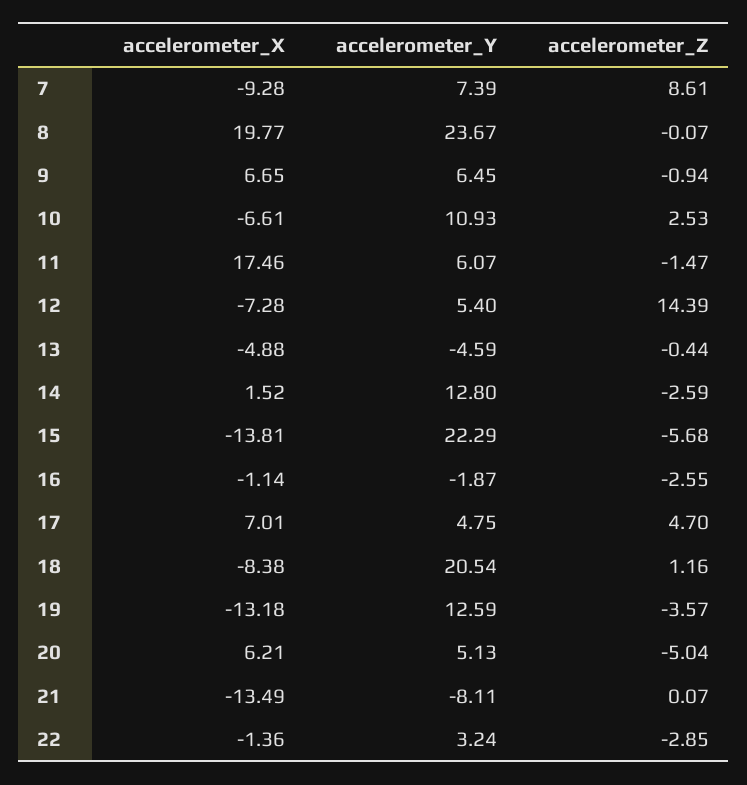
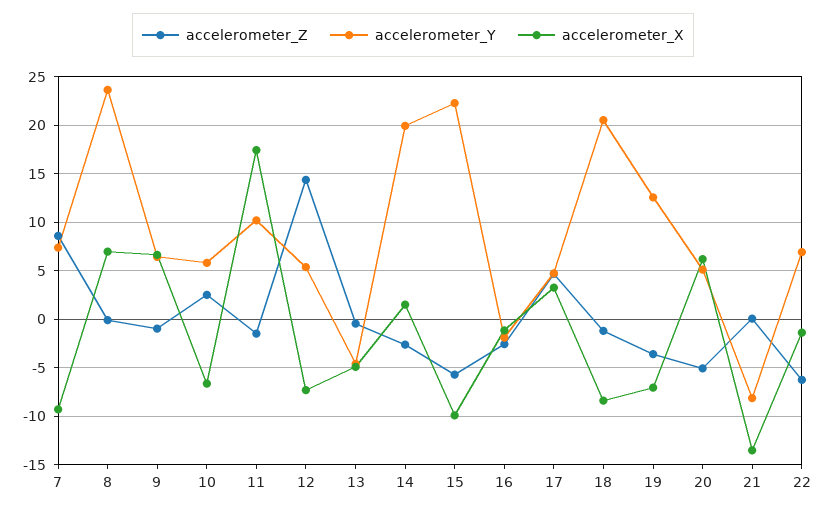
  {
    "accelerometer_X": {
      "7": -9.28,
-     "8": 19.77,
+     "8": 7,
      "9": 6.65,
      "10": -6.61,
      "11": 17.46,
      "12": -7.28,
      "13": -4.88,
      "14": 1.52,
-     "15": -13.81,
+     "15": -10,
      "16": -1.14,
-     "17": 7.01,
+     "17": 3,
      "18": -8.38,
-     "19": -13.18,
+     "19": -7,
      "20": 6.21,
      "21": -13.49,
      "22": -1.36
    },
    "accelerometer_Y": {
      "7": 7.39,
      "8": 23.67,
      "9": 6.45,
-     "10": 10.93,
+     "10": 6,
-     "11": 6.07,
+     "11": 10,
      "12": 5.4,
      "13": -4.59,
-     "14": 12.8,
+     "14": 20,
      "15": 22.29,
      "16": -1.87,
      "17": 4.75,
      "18": 20.54,
      "19": 12.59,
      "20": 5.13,
      "21": -8.11,
-     "22": 3.24
+     "22": 7
    },
    "accelerometer_Z": {
      "7": 8.61,
      "8": -0.07,
      "9": -0.94,
      "10": 2.53,
      "11": -1.47,
      "12": 14.39,
      "13": -0.44,
      "14": -2.59,
      "15": -5.68,
      "16": -2.55,
      "17": 4.7,
-     "18": 1.16,
+     "18": -1,
      "19": -3.57,
      "20": -5.04,
      "21": 0.07,
-     "22": -2.85
+     "22": -6
    }
  }

